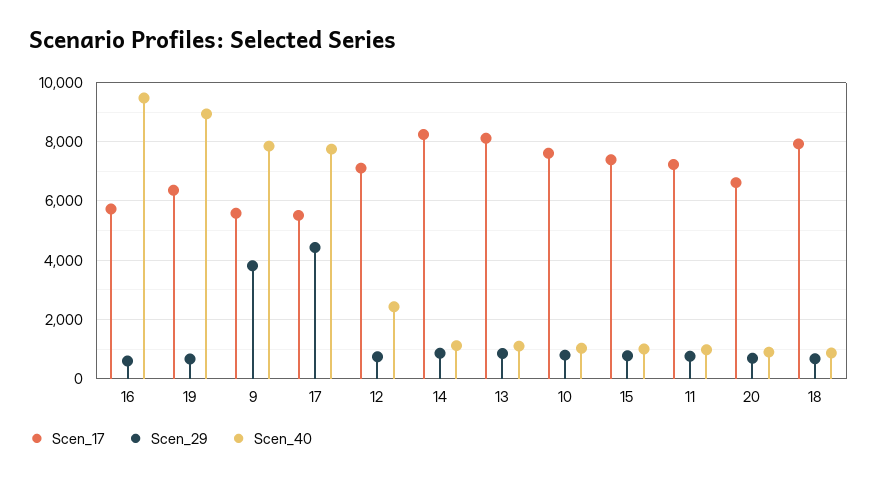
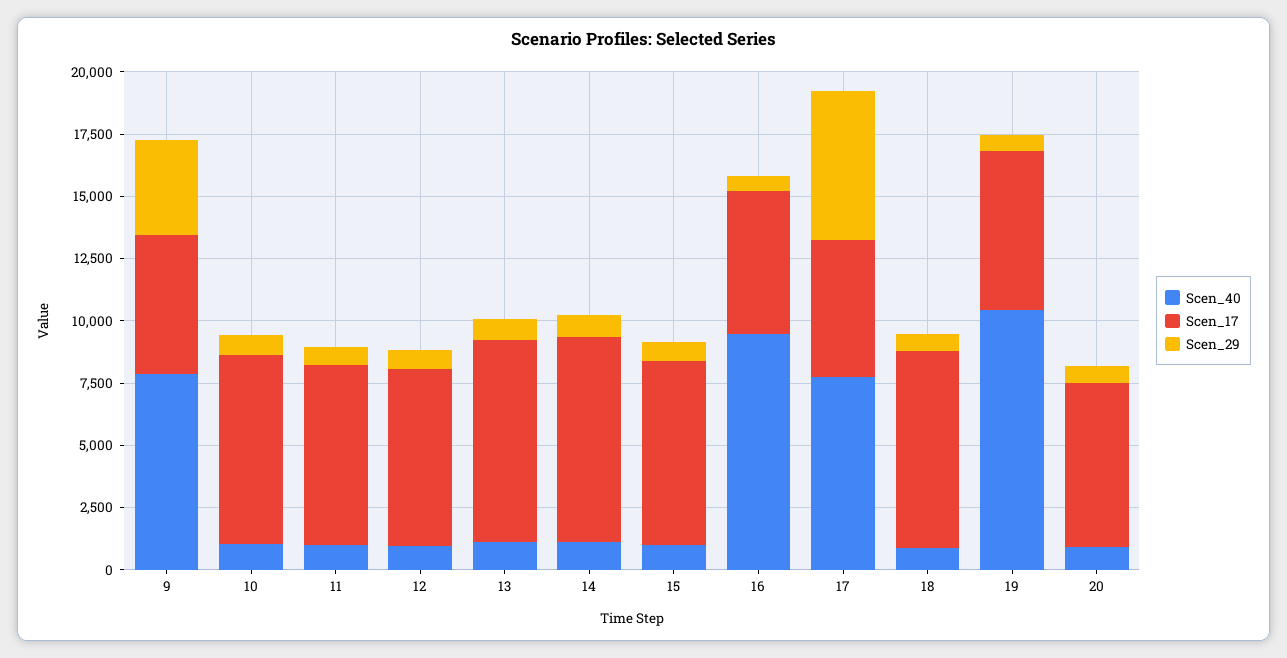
  {
    "Scen_17": {
      "16": 5750,
      "19": 6250,
      "9": 5500,
      "17": 5500,
      "12": 7000,
      "14": 8250,
      "13": 8000,
      "10": 7500,
      "15": 7500,
      "11": 7250,
      "20": 6500,
      "18": 8000
    },
    "Scen_29": {
      "16": 500,
      "19": 750,
      "9": 3750,
-     "17": 4500,
+     "17": 6000,
      "12": 750,
      "14": 750,
      "13": 750,
      "10": 750,
      "15": 750,
      "11": 750,
      "20": 750,
      "18": 750
    },
    "Scen_40": {
      "16": 9500,
-     "19": 9000,
+     "19": 10500,
      "9": 7750,
      "17": 7750,
-     "12": 2500,
+     "12": 1000,
      "14": 1000,
      "13": 1000,
      "10": 1000,
      "15": 1000,
      "11": 1000,
      "20": 1000,
      "18": 750
    }
  }

